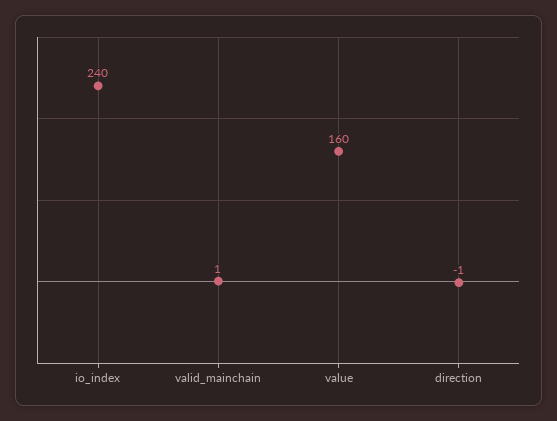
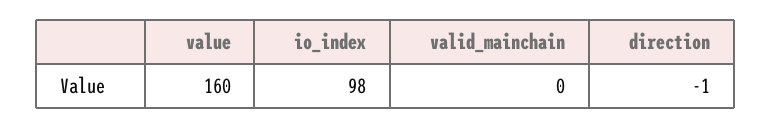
  {
-   "io_index": 240,
+   "io_index": 98,
-   "valid_mainchain": 1,
+   "valid_mainchain": 0,
    "value": 160,
    "direction": -1
  }

